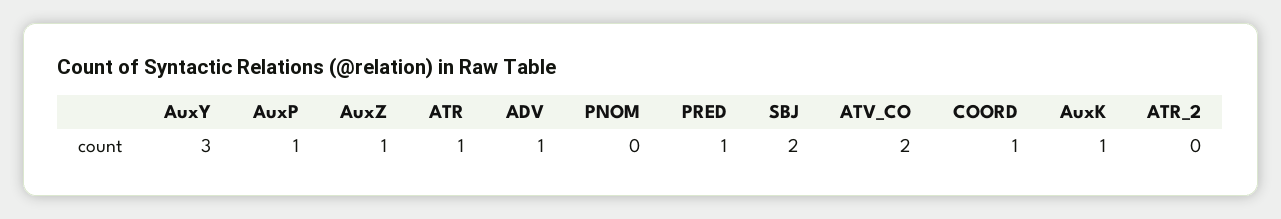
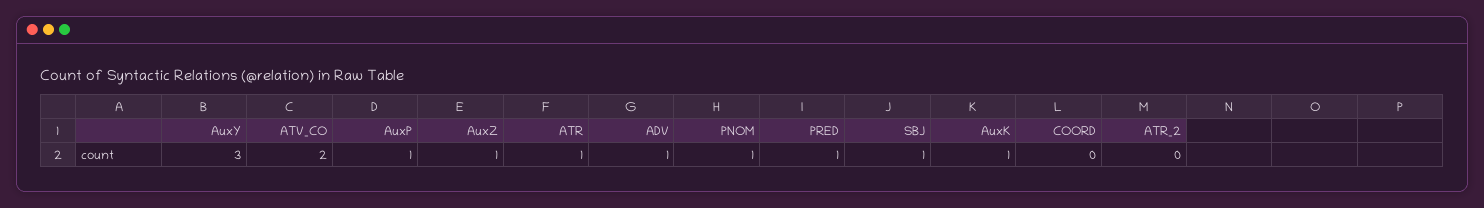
  {
    "AuxY": 3,
    "AuxP": 1,
    "AuxZ": 1,
    "ATR": 1,
    "ADV": 1,
-   "PNOM": 0,
+   "PNOM": 1,
    "PRED": 1,
-   "SBJ": 2,
+   "SBJ": 1,
    "ATV_CO": 2,
-   "COORD": 1,
+   "COORD": 0,
    "AuxK": 1,
    "ATR_2": 0
  }

